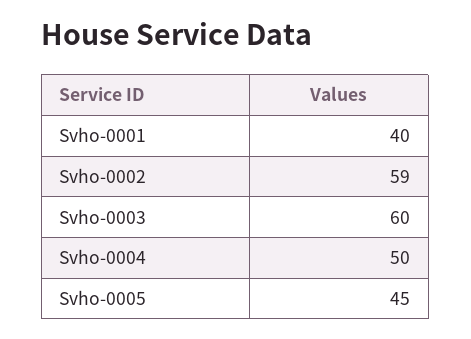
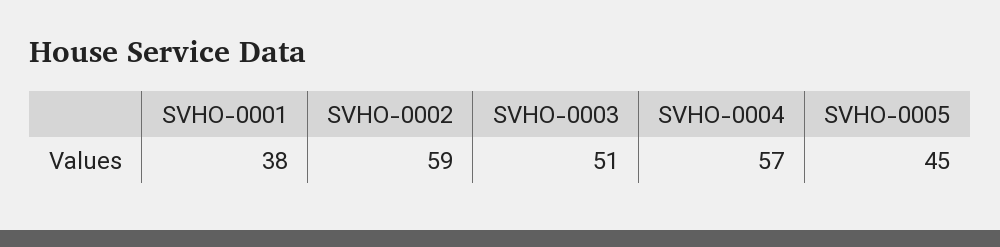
  {
-   "Svho-0001": 40,
+   "Svho-0001": 38,
    "Svho-0002": 59,
-   "Svho-0003": 60,
+   "Svho-0003": 51,
-   "Svho-0004": 50,
+   "Svho-0004": 57,
    "Svho-0005": 45
  }

